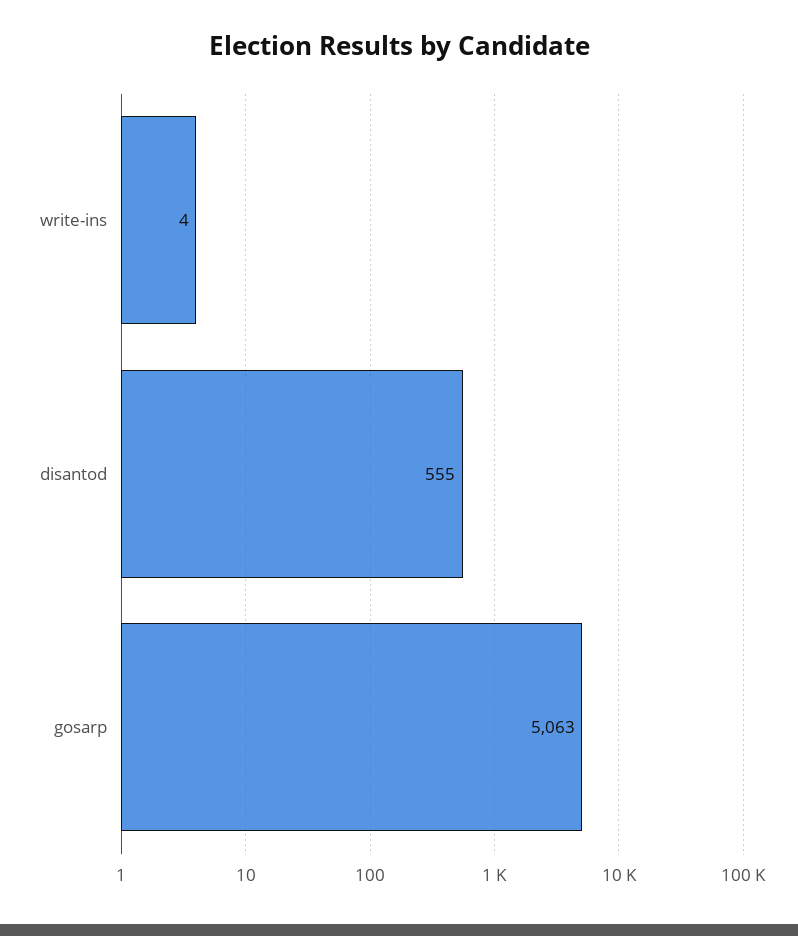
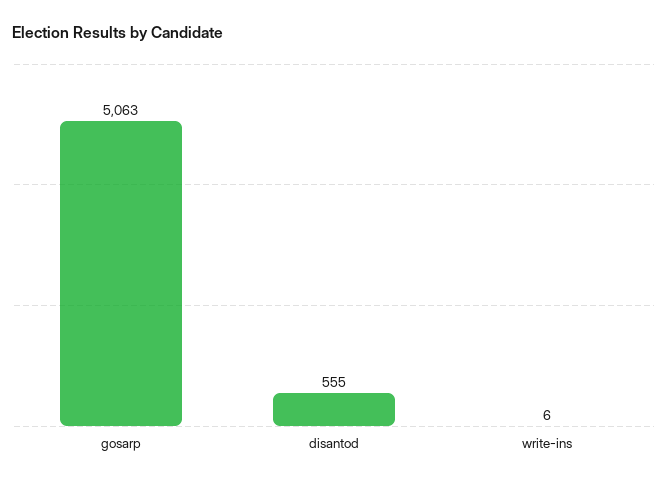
  {
-   "write-ins": 4,
+   "write-ins": 6,
    "disantod": 555,
    "gosarp": 5063
  }

